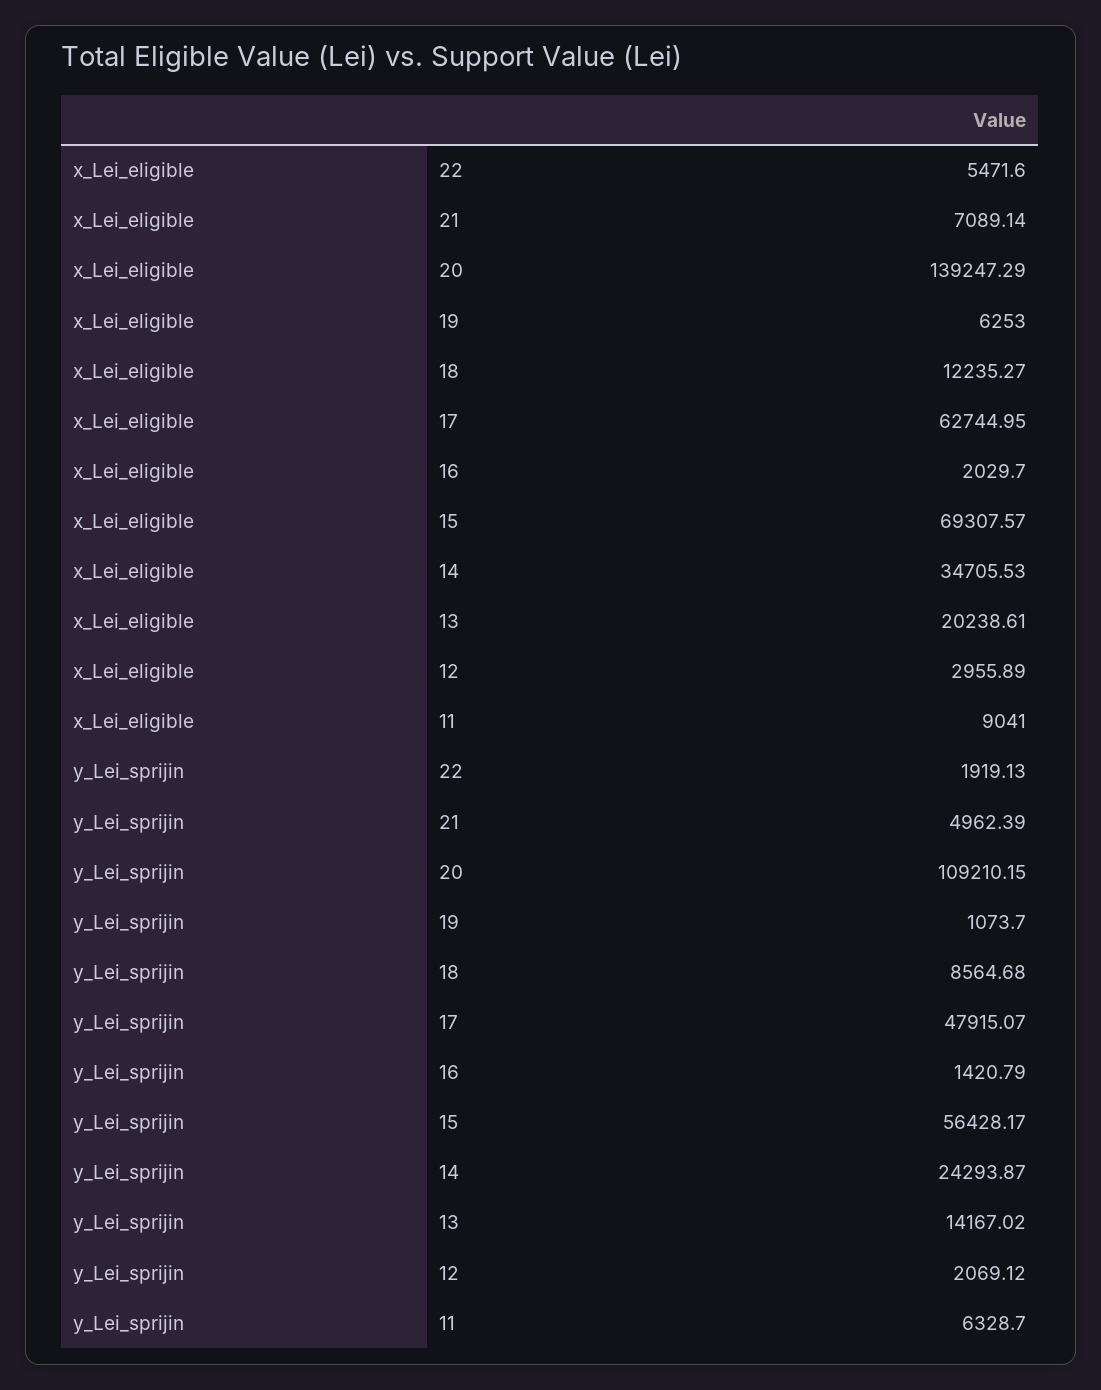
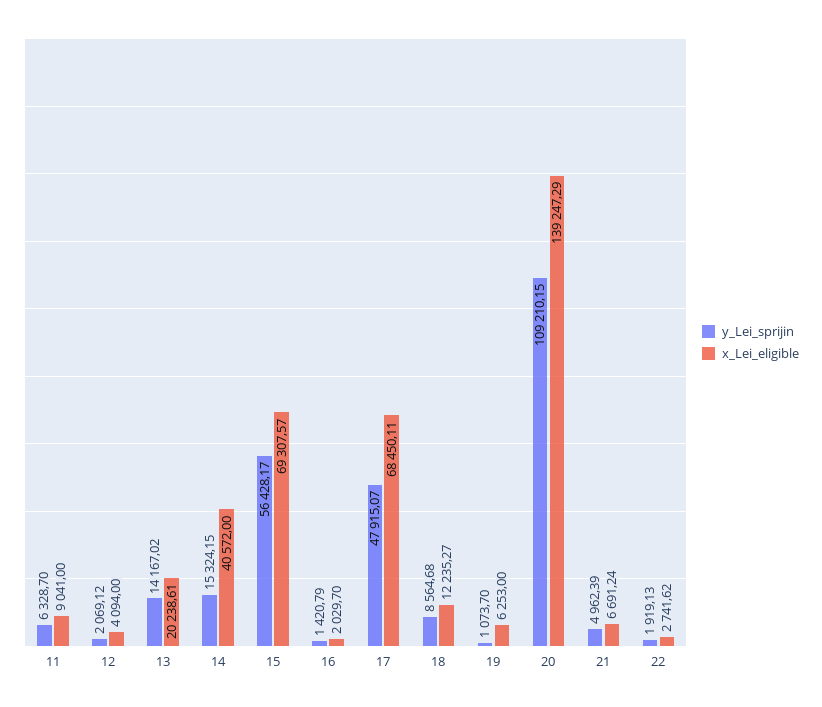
  {
    "x_Lei_eligible": {
-     "22": 5471.6,
+     "22": 2741.62,
-     "21": 7089.14,
+     "21": 6691.24,
      "20": 139247.29,
      "19": 6253,
      "18": 12235.27,
-     "17": 62744.95,
+     "17": 68450.11,
      "16": 2029.7,
      "15": 69307.57,
-     "14": 34705.53,
+     "14": 40572,
      "13": 20238.61,
-     "12": 2955.89,
+     "12": 4094,
      "11": 9041
    },
    "y_Lei_sprijin": {
      "22": 1919.13,
      "21": 4962.39,
      "20": 109210.15,
      "19": 1073.7,
      "18": 8564.68,
      "17": 47915.07,
      "16": 1420.79,
      "15": 56428.17,
-     "14": 24293.87,
+     "14": 15324.15,
      "13": 14167.02,
      "12": 2069.12,
      "11": 6328.7
    }
  }

